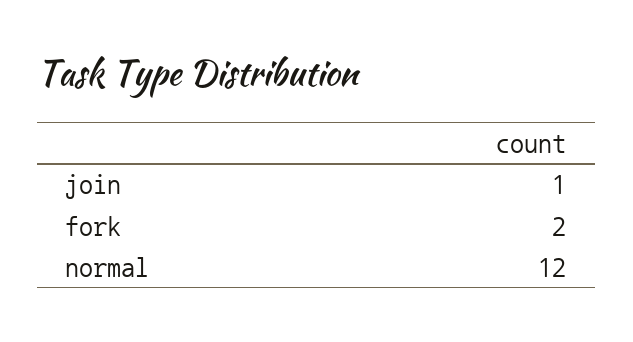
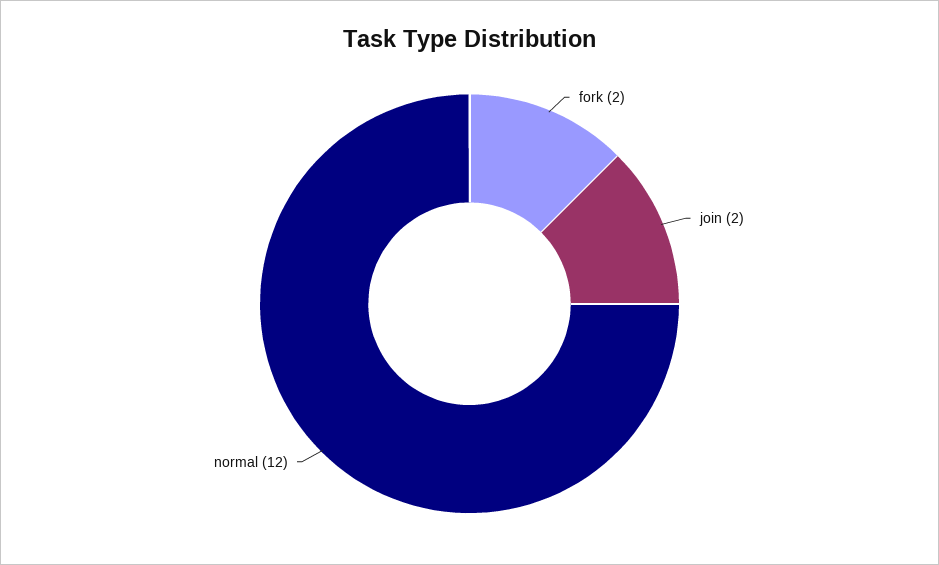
  {
-   "join": 1,
+   "join": 2,
    "fork": 2,
    "normal": 12
  }

